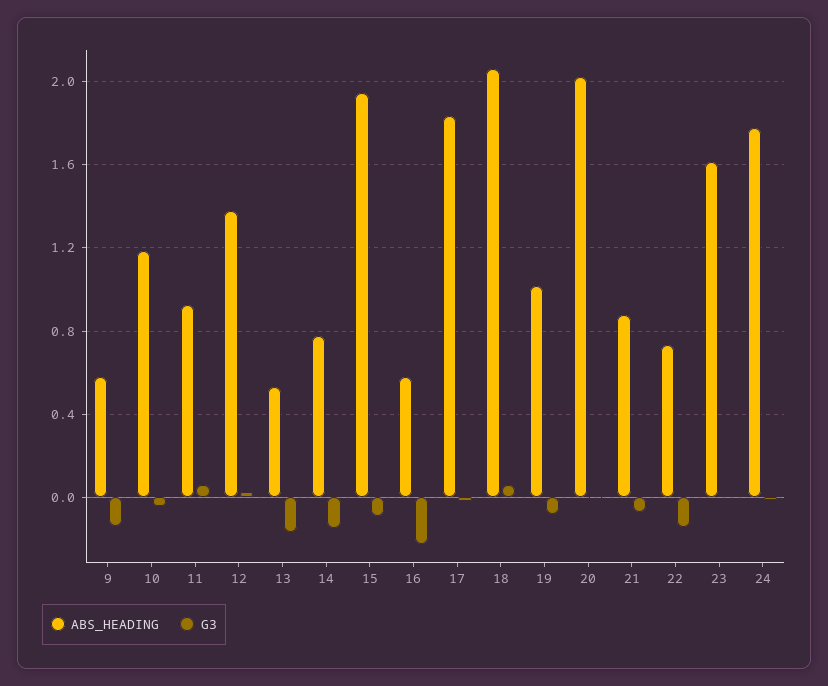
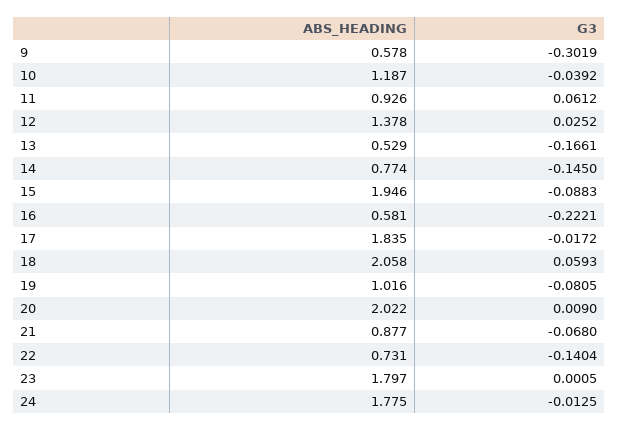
  {
    "ABS_HEADING": {
      "9": 0.578,
      "10": 1.187,
      "11": 0.926,
      "12": 1.378,
      "13": 0.529,
      "14": 0.774,
      "15": 1.946,
      "16": 0.581,
      "17": 1.835,
      "18": 2.058,
      "19": 1.016,
      "20": 2.022,
      "21": 0.877,
      "22": 0.731,
-     "23": 1.6,
+     "23": 1.797,
      "24": 1.775
    },
    "G3": {
-     "9": -0.15,
+     "9": -0.3019,
      "10": -0.0392,
      "11": 0.0612,
      "12": 0.0252,
      "13": -0.1661,
      "14": -0.145,
      "15": -0.0883,
      "16": -0.2221,
      "17": -0.0172,
      "18": 0.0593,
      "19": -0.0805,
      "20": 0.009,
      "21": -0.068,
      "22": -0.1404,
      "23": 0.0005,
      "24": -0.0125
    }
  }

